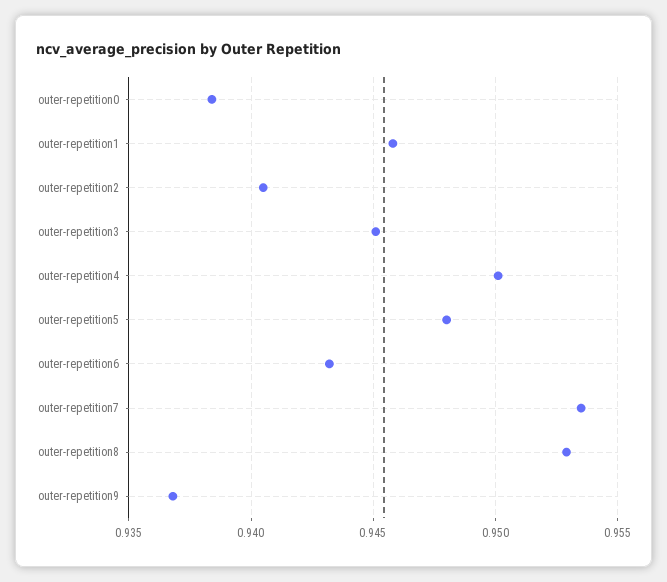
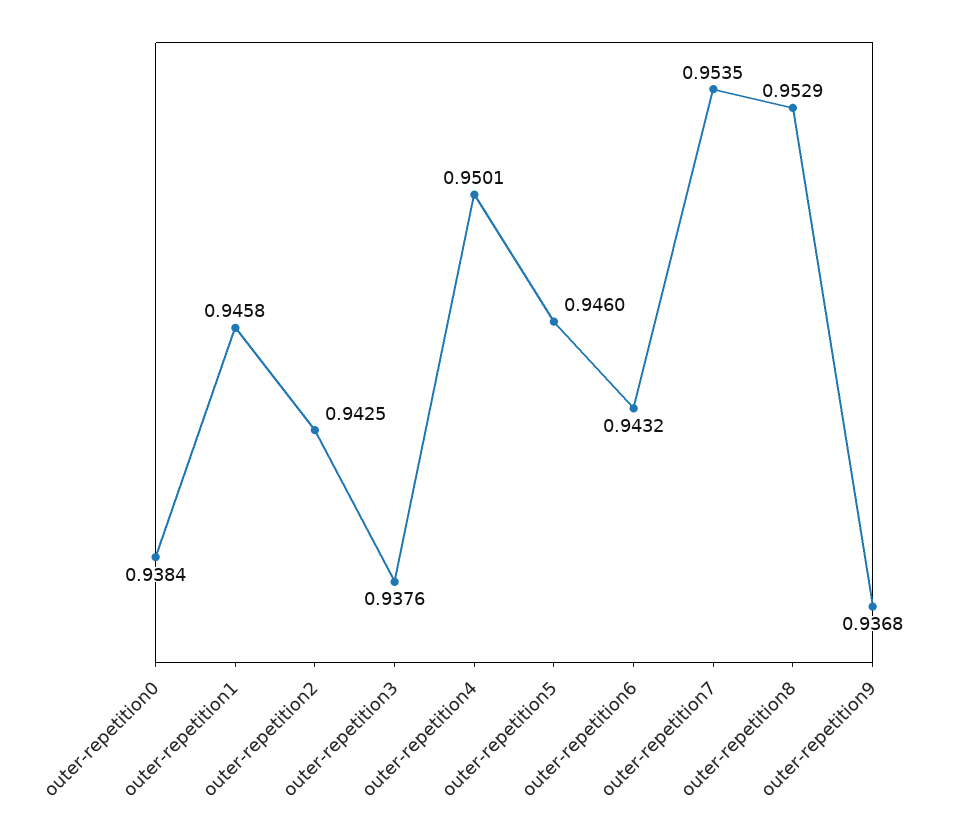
  {
    "outer-repetition0": 0.9384,
    "outer-repetition1": 0.9458,
-   "outer-repetition2": 0.9405,
+   "outer-repetition2": 0.9425,
-   "outer-repetition3": 0.945,
+   "outer-repetition3": 0.9376,
    "outer-repetition4": 0.9501,
-   "outer-repetition5": 0.948,
+   "outer-repetition5": 0.946,
    "outer-repetition6": 0.9432,
    "outer-repetition7": 0.9535,
    "outer-repetition8": 0.9529,
    "outer-repetition9": 0.9368
  }

